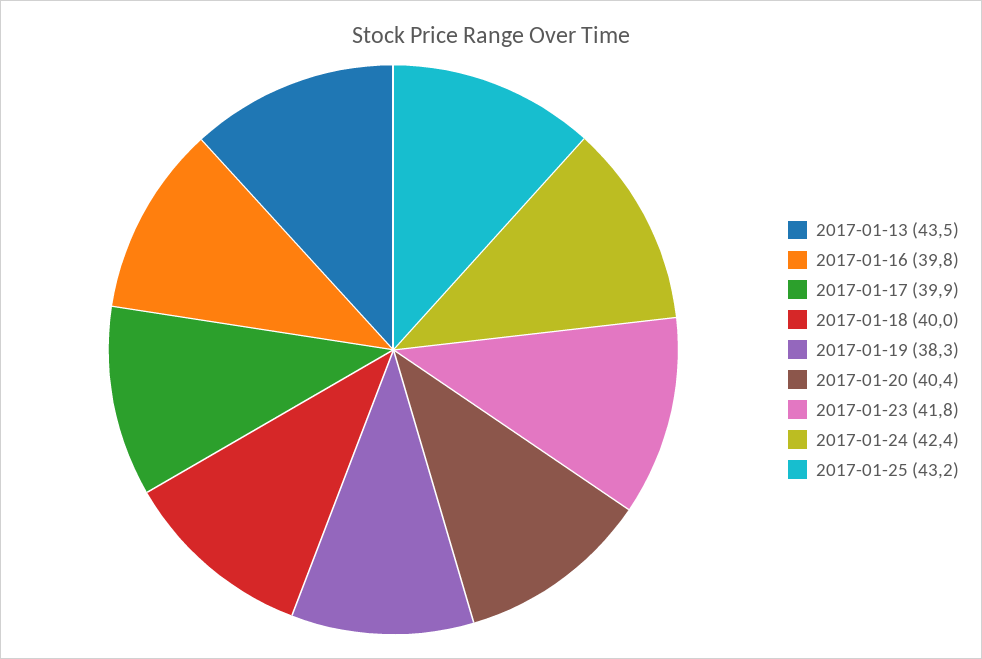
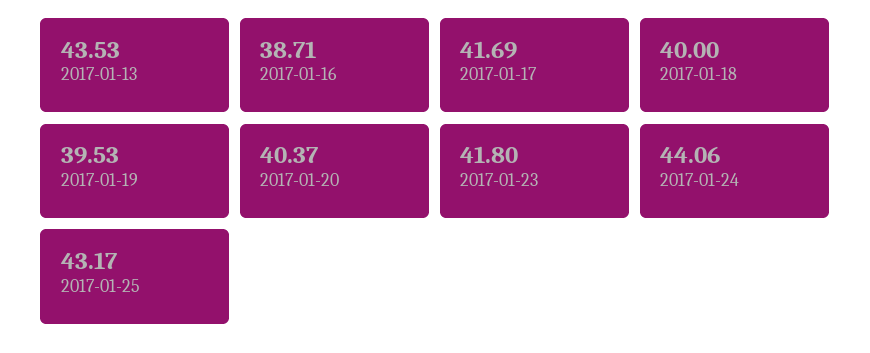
  {
    "2017-01-13": 43.53,
-   "2017-01-16": 39.8,
+   "2017-01-16": 38.71,
-   "2017-01-17": 39.9,
+   "2017-01-17": 41.69,
    "2017-01-18": 40,
-   "2017-01-19": 38.3,
+   "2017-01-19": 39.53,
    "2017-01-20": 40.37,
    "2017-01-23": 41.8,
-   "2017-01-24": 42.4,
+   "2017-01-24": 44.06,
    "2017-01-25": 43.17
  }

